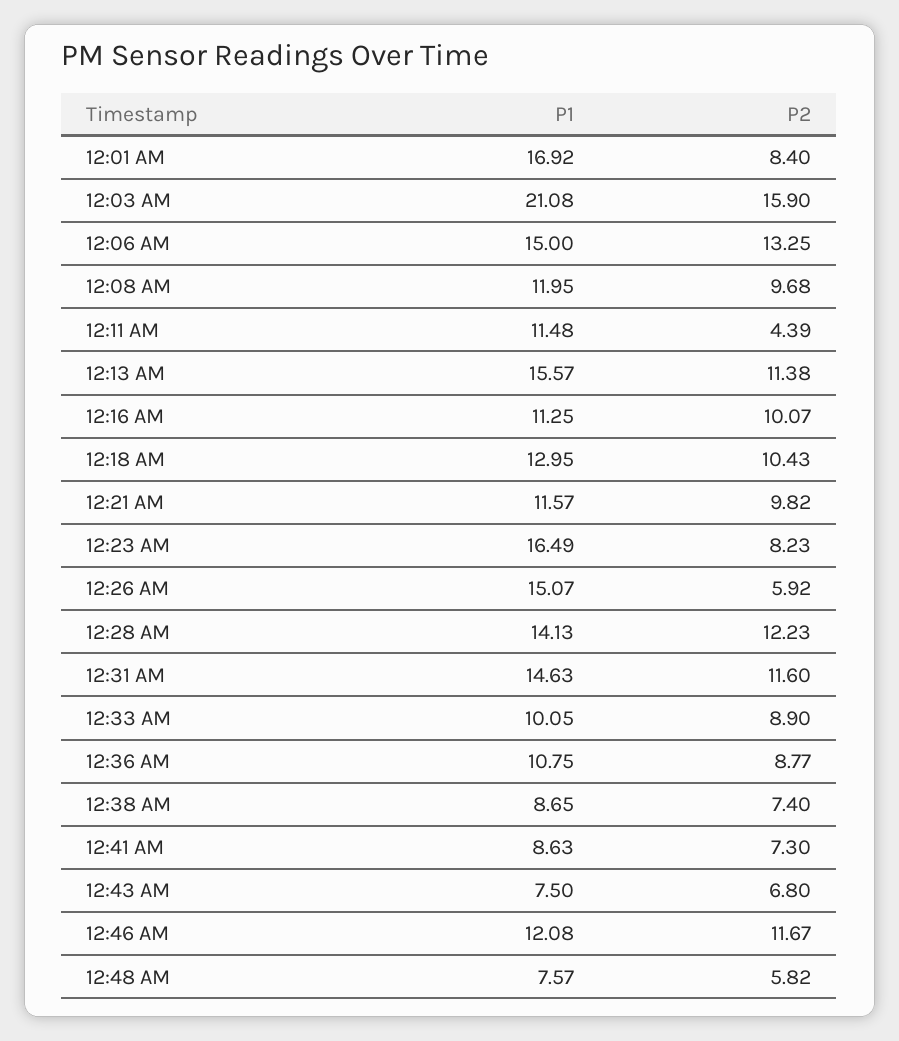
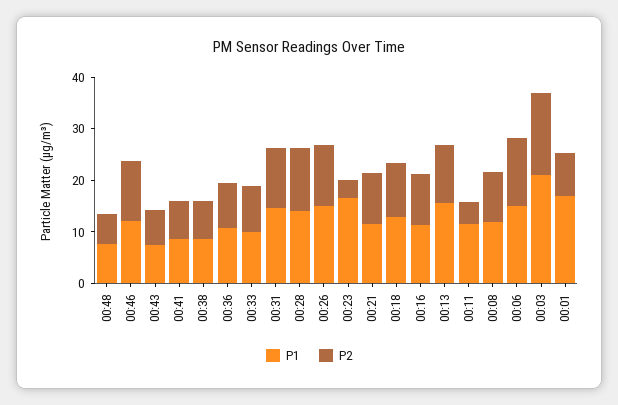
  {
    "P1": {
      "12:01 AM": 16.92,
      "12:03 AM": 21.08,
      "12:06 AM": 15,
      "12:08 AM": 11.95,
      "12:11 AM": 11.48,
      "12:13 AM": 15.57,
      "12:16 AM": 11.25,
      "12:18 AM": 12.95,
      "12:21 AM": 11.57,
      "12:23 AM": 16.49,
      "12:26 AM": 15.07,
      "12:28 AM": 14.13,
      "12:31 AM": 14.63,
      "12:33 AM": 10.05,
      "12:36 AM": 10.75,
      "12:38 AM": 8.65,
      "12:41 AM": 8.63,
      "12:43 AM": 7.5,
      "12:46 AM": 12.08,
      "12:48 AM": 7.57
    },
    "P2": {
      "12:01 AM": 8.4,
      "12:03 AM": 15.9,
      "12:06 AM": 13.25,
      "12:08 AM": 9.68,
      "12:11 AM": 4.39,
      "12:13 AM": 11.38,
      "12:16 AM": 10.07,
      "12:18 AM": 10.43,
      "12:21 AM": 9.82,
-     "12:23 AM": 8.23,
+     "12:23 AM": 4,
-     "12:26 AM": 5.92,
+     "12:26 AM": 12,
      "12:28 AM": 12.23,
      "12:31 AM": 11.6,
      "12:33 AM": 8.9,
      "12:36 AM": 8.77,
      "12:38 AM": 7.4,
      "12:41 AM": 7.3,
      "12:43 AM": 6.8,
      "12:46 AM": 11.67,
      "12:48 AM": 5.82
    }
  }

